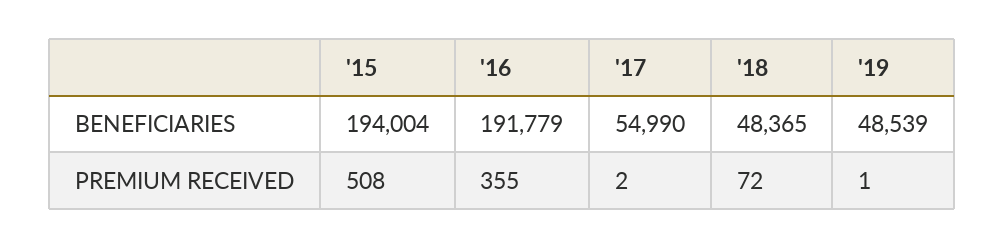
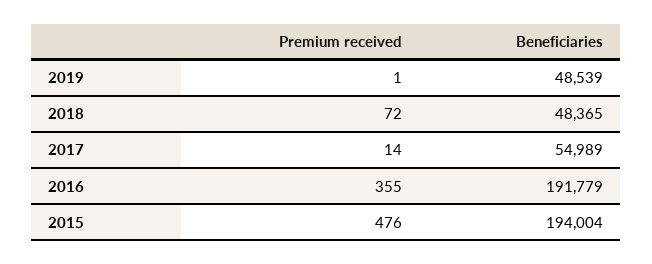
  {
    "'15": {
      "BENEFICIARIES": 194004,
-     "PREMIUM RECEIVED": 508
+     "PREMIUM RECEIVED": 476
    },
    "'16": {
      "BENEFICIARIES": 191779,
      "PREMIUM RECEIVED": 355
    },
    "'17": {
-     "BENEFICIARIES": 54990,
+     "BENEFICIARIES": 54989,
-     "PREMIUM RECEIVED": 2
+     "PREMIUM RECEIVED": 14
    },
    "'18": {
      "BENEFICIARIES": 48365,
      "PREMIUM RECEIVED": 72
    },
    "'19": {
      "BENEFICIARIES": 48539,
      "PREMIUM RECEIVED": 1
    }
  }

